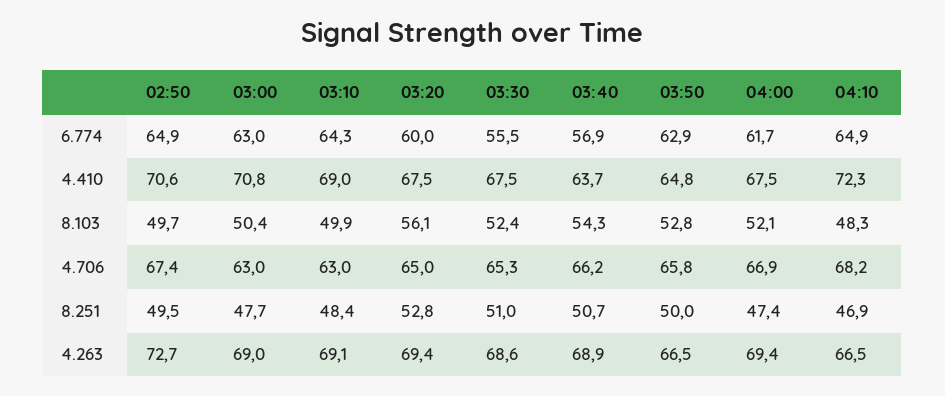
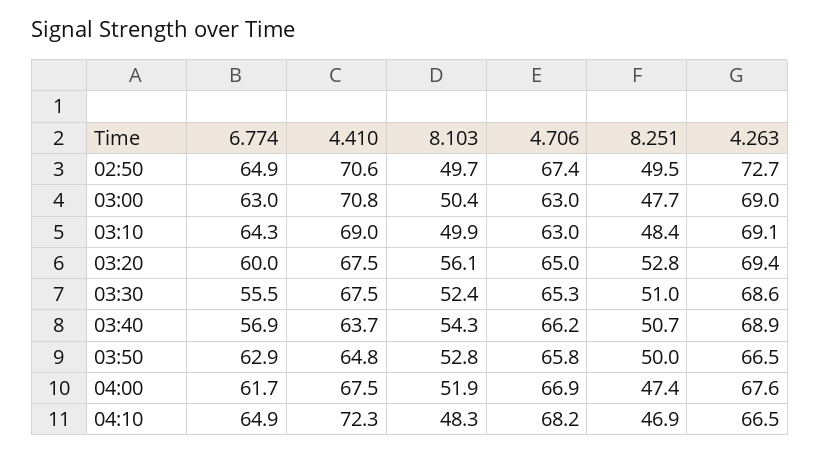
  {
    "02:50": {
      "6.774": 64.9,
      "4.410": 70.6,
      "8.103": 49.7,
      "4.706": 67.4,
      "8.251": 49.5,
      "4.263": 72.7
    },
    "03:00": {
      "6.774": 63,
      "4.410": 70.8,
      "8.103": 50.4,
      "4.706": 63,
      "8.251": 47.7,
      "4.263": 69
    },
    "03:10": {
      "6.774": 64.3,
      "4.410": 69,
      "8.103": 49.9,
      "4.706": 63,
      "8.251": 48.4,
      "4.263": 69.1
    },
    "03:20": {
      "6.774": 60,
      "4.410": 67.5,
      "8.103": 56.1,
      "4.706": 65,
      "8.251": 52.8,
      "4.263": 69.4
    },
    "03:30": {
      "6.774": 55.5,
      "4.410": 67.5,
      "8.103": 52.4,
      "4.706": 65.3,
      "8.251": 51,
      "4.263": 68.6
    },
    "03:40": {
      "6.774": 56.9,
      "4.410": 63.7,
      "8.103": 54.3,
      "4.706": 66.2,
      "8.251": 50.7,
      "4.263": 68.9
    },
    "03:50": {
      "6.774": 62.9,
      "4.410": 64.8,
      "8.103": 52.8,
      "4.706": 65.8,
      "8.251": 50,
      "4.263": 66.5
    },
    "04:00": {
      "6.774": 61.7,
      "4.410": 67.5,
-     "8.103": 52.1,
+     "8.103": 51.9,
      "4.706": 66.9,
      "8.251": 47.4,
-     "4.263": 69.4
+     "4.263": 67.6
    },
    "04:10": {
      "6.774": 64.9,
      "4.410": 72.3,
      "8.103": 48.3,
      "4.706": 68.2,
      "8.251": 46.9,
      "4.263": 66.5
    }
  }

